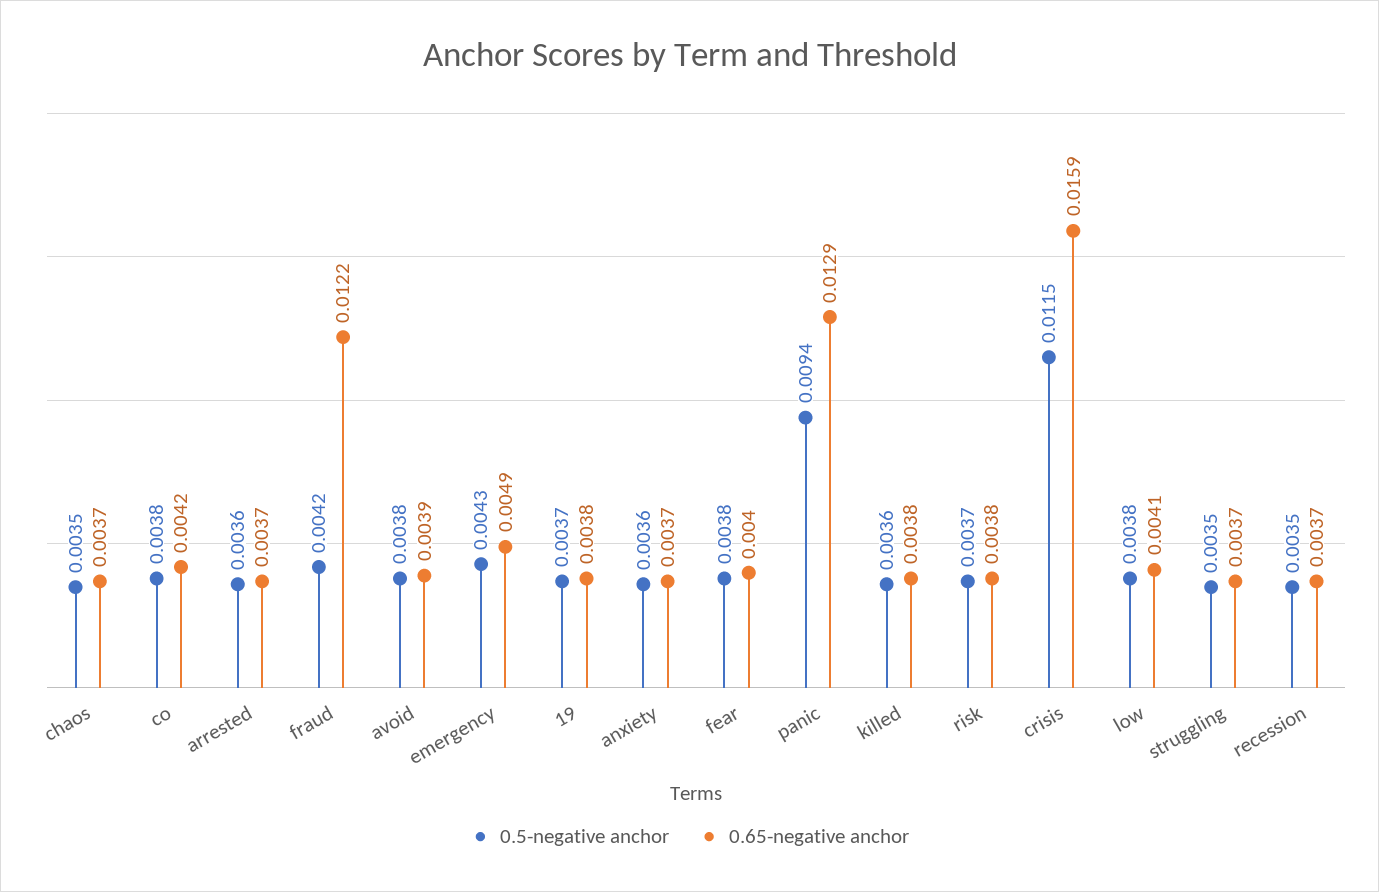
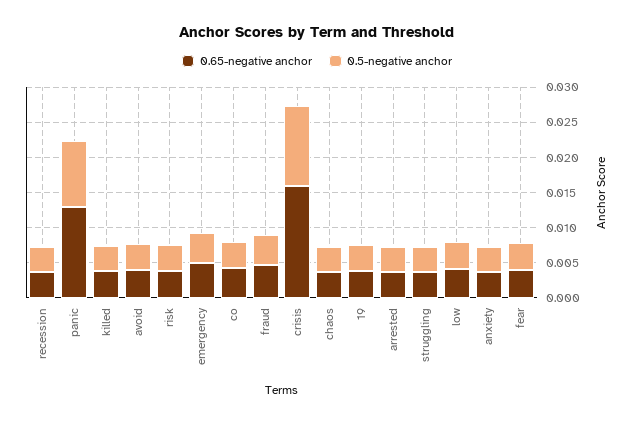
  {
    "0.5-negative anchor": {
      "chaos": 0.0035,
      "co": 0.0038,
      "arrested": 0.0036,
      "fraud": 0.0042,
      "avoid": 0.0038,
      "emergency": 0.0043,
      "19": 0.0037,
      "anxiety": 0.0036,
      "fear": 0.0038,
      "panic": 0.0094,
      "killed": 0.0036,
      "risk": 0.0037,
      "crisis": 0.0115,
      "low": 0.0038,
      "struggling": 0.0035,
      "recession": 0.0035
    },
    "0.65-negative anchor": {
      "chaos": 0.0037,
      "co": 0.0042,
      "arrested": 0.0037,
-     "fraud": 0.0122,
+     "fraud": 0.005,
      "avoid": 0.0039,
      "emergency": 0.0049,
      "19": 0.0038,
      "anxiety": 0.0037,
      "fear": 0.004,
      "panic": 0.0129,
      "killed": 0.0038,
      "risk": 0.0038,
      "crisis": 0.0159,
      "low": 0.0041,
      "struggling": 0.0037,
      "recession": 0.0037
    }
  }

